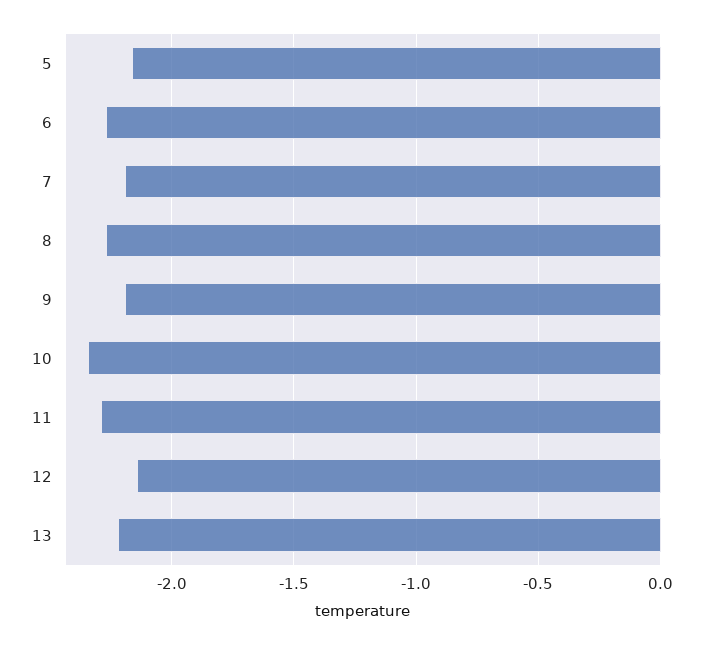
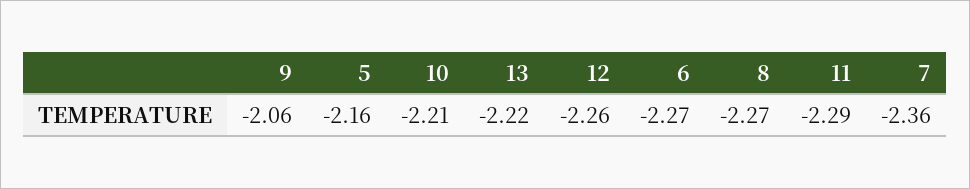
  {
    "5": -2.16,
    "6": -2.27,
-   "7": -2.2,
+   "7": -2.36,
    "8": -2.27,
-   "9": -2.2,
+   "9": -2.06,
-   "10": -2.35,
+   "10": -2.21,
    "11": -2.29,
-   "12": -2.15,
+   "12": -2.26,
    "13": -2.22
  }

